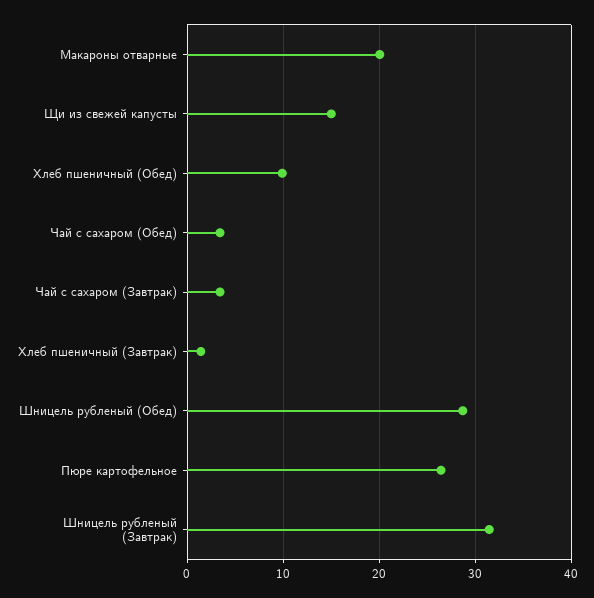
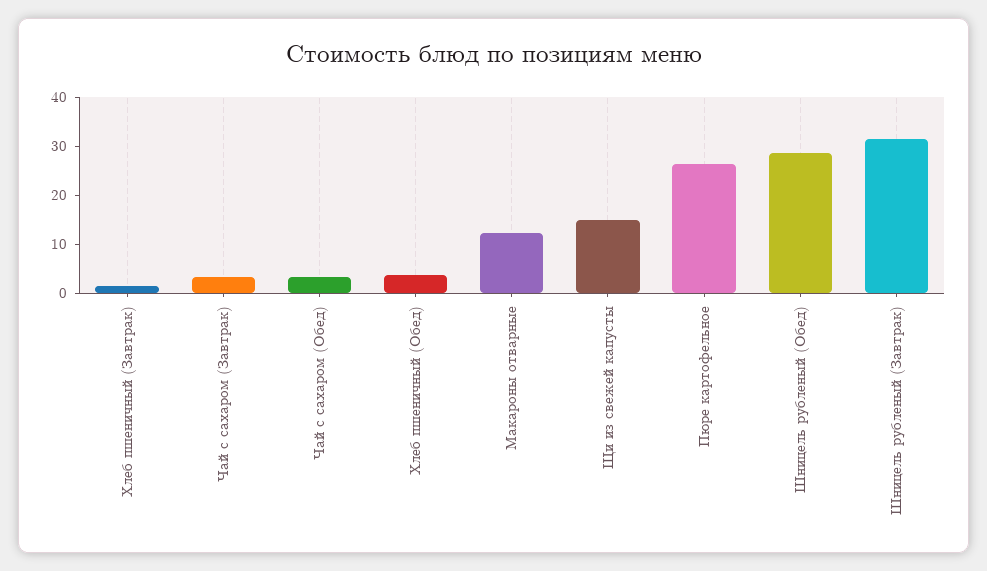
  {
-   "Макароны отварные": 20,
+   "Макароны отварные": 12,
    "Щи из свежей капусты": 15,
-   "Хлеб пшеничный (Обед)": 10,
+   "Хлеб пшеничный (Обед)": 4,
    "Чай с сахаром (Обед)": 3,
    "Чай с сахаром (Завтрак)": 3,
    "Хлеб пшеничный (Завтрак)": 1,
    "Шницель рубленый (Обед)": 29,
    "Пюре картофельное": 26,
    "Шницель рубленый (Завтрак)": 31
  }

